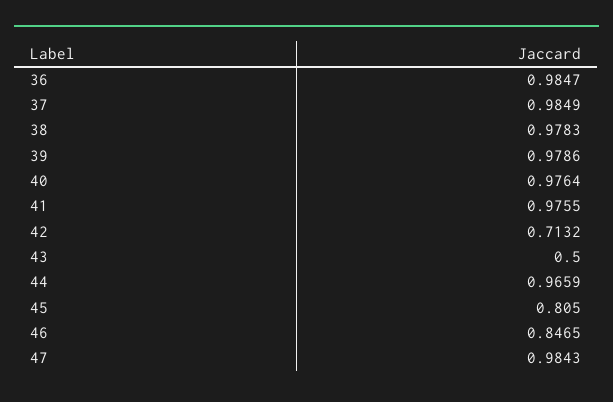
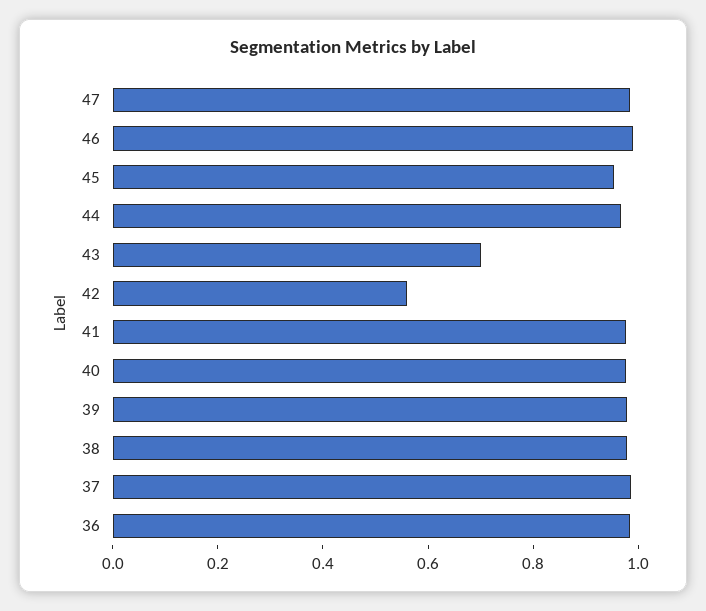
  {
    "36": 0.9847,
    "37": 0.9849,
    "38": 0.9783,
    "39": 0.9786,
    "40": 0.9764,
    "41": 0.9755,
-   "42": 0.7132,
+   "42": 0.55,
-   "43": 0.5,
+   "43": 0.7,
    "44": 0.9659,
-   "45": 0.805,
+   "45": 0.95,
-   "46": 0.8465,
+   "46": 1,
    "47": 0.9843
  }

